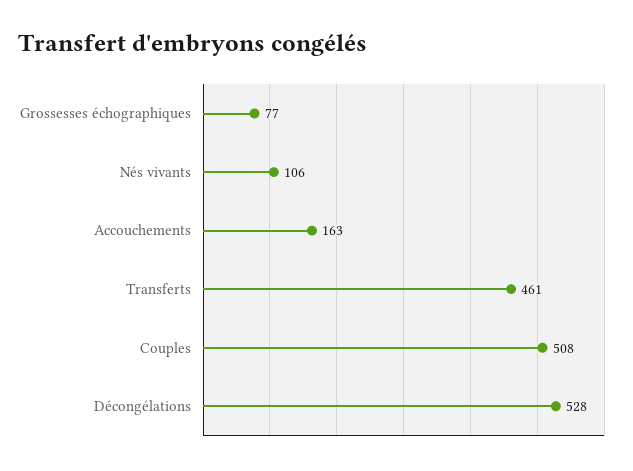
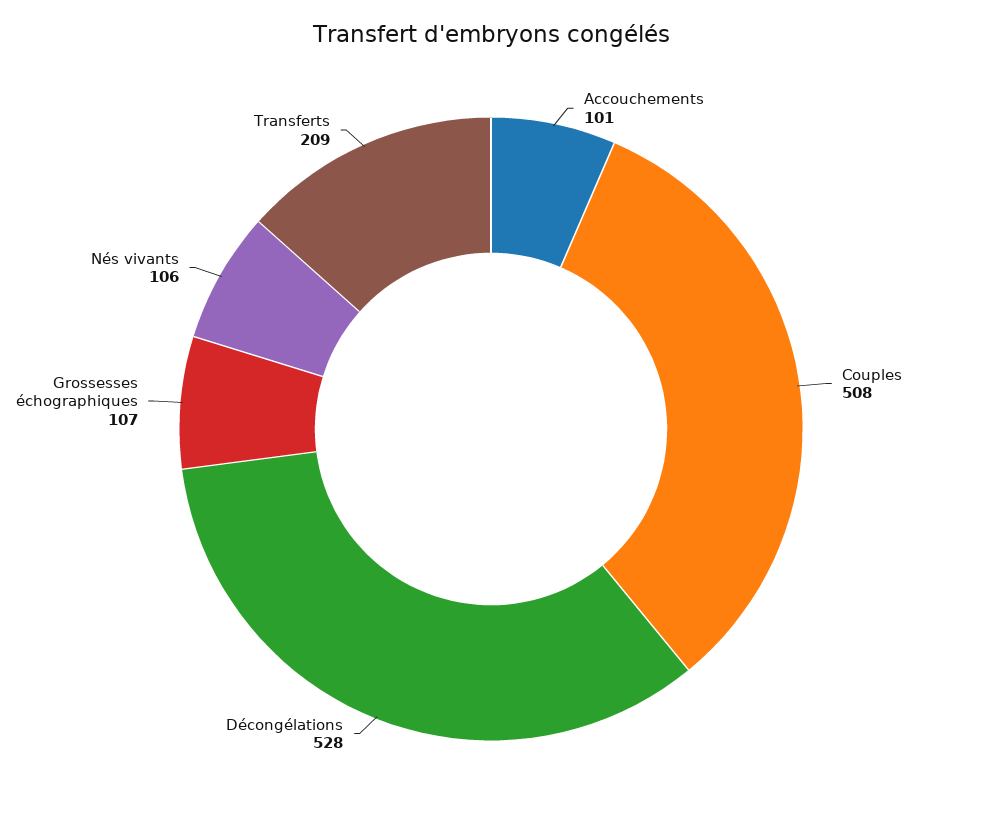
  {
-   "Grossesses échographiques": 77,
+   "Grossesses échographiques": 107,
    "Nés vivants": 106,
-   "Accouchements": 163,
+   "Accouchements": 101,
-   "Transferts": 461,
+   "Transferts": 209,
    "Couples": 508,
    "Décongélations": 528
  }

